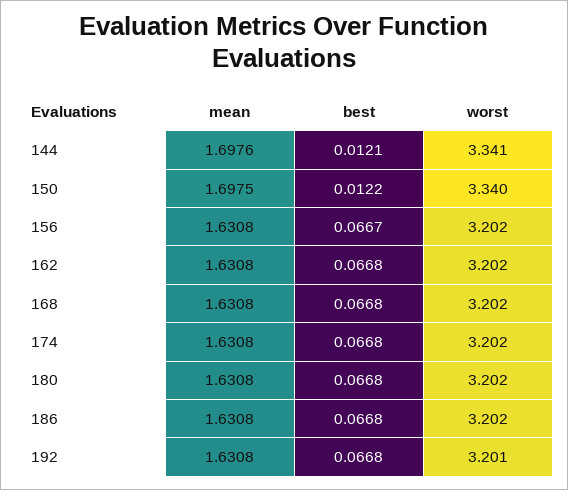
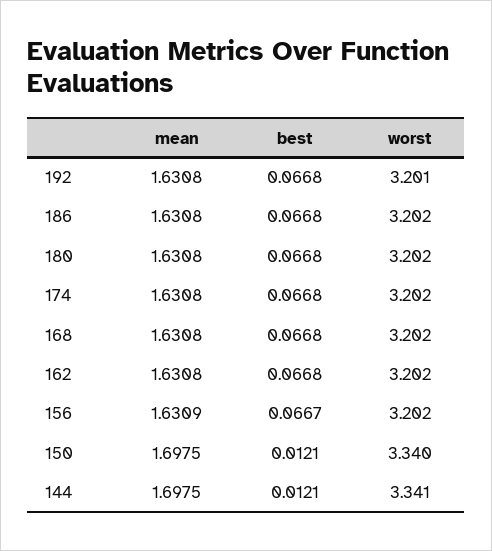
  {
    "mean": {
-     "144": 1.6976,
+     "144": 1.6975,
      "150": 1.6975,
-     "156": 1.6308,
+     "156": 1.6309,
      "162": 1.6308,
      "168": 1.6308,
      "174": 1.6308,
      "180": 1.6308,
      "186": 1.6308,
      "192": 1.6308
    },
    "best": {
      "144": 0.0121,
-     "150": 0.0122,
+     "150": 0.0121,
      "156": 0.0667,
      "162": 0.0668,
      "168": 0.0668,
      "174": 0.0668,
      "180": 0.0668,
      "186": 0.0668,
      "192": 0.0668
    },
    "worst": {
      "144": 3.341,
      "150": 3.34,
      "156": 3.202,
      "162": 3.202,
      "168": 3.202,
      "174": 3.202,
      "180": 3.202,
      "186": 3.202,
      "192": 3.201
    }
  }

